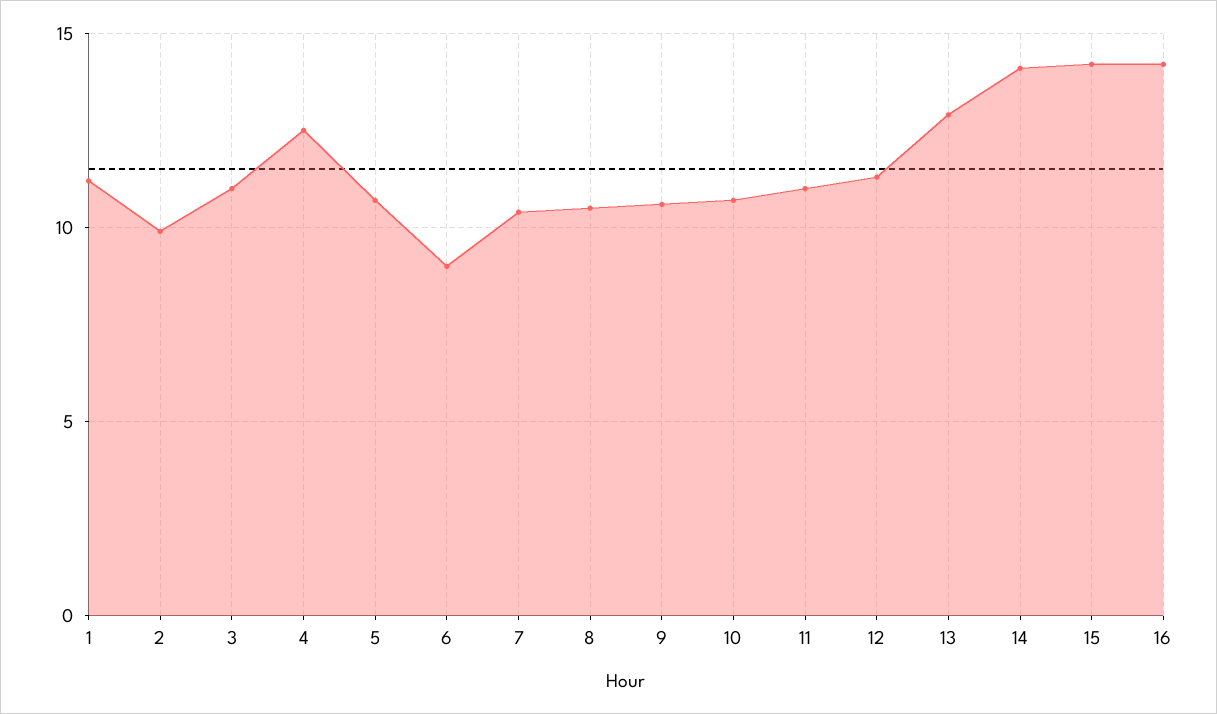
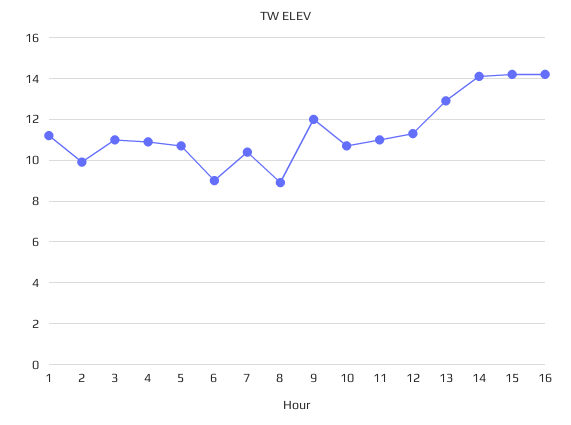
  {
    "1": 11,
    "2": 10,
    "3": 11,
-   "4": 12.5,
+   "4": 11,
    "5": 10.5,
    "6": 9,
    "7": 10.5,
-   "8": 10.5,
+   "8": 9,
-   "9": 10.5,
+   "9": 12,
    "10": 10.5,
    "11": 11,
    "12": 11.5,
    "13": 13,
    "14": 14,
    "15": 14,
    "16": 14
  }

